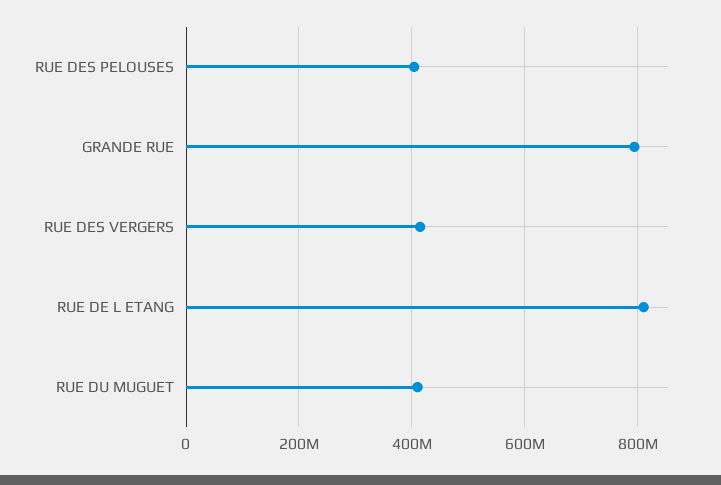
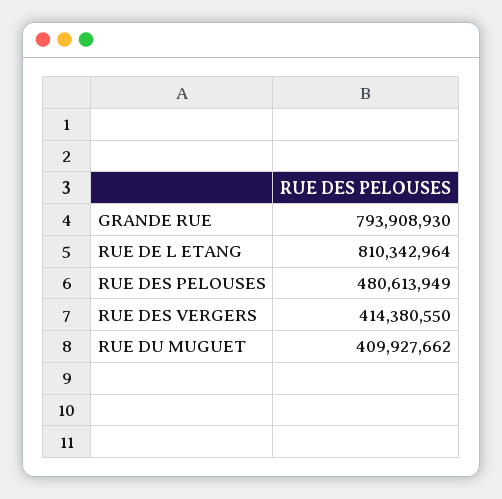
  {
-   "RUE DES PELOUSES": 400000000,
+   "RUE DES PELOUSES": 480613949,
    "GRANDE RUE": 793908930,
    "RUE DES VERGERS": 414380550,
    "RUE DE L ETANG": 810342964,
    "RUE DU MUGUET": 409927662
  }

